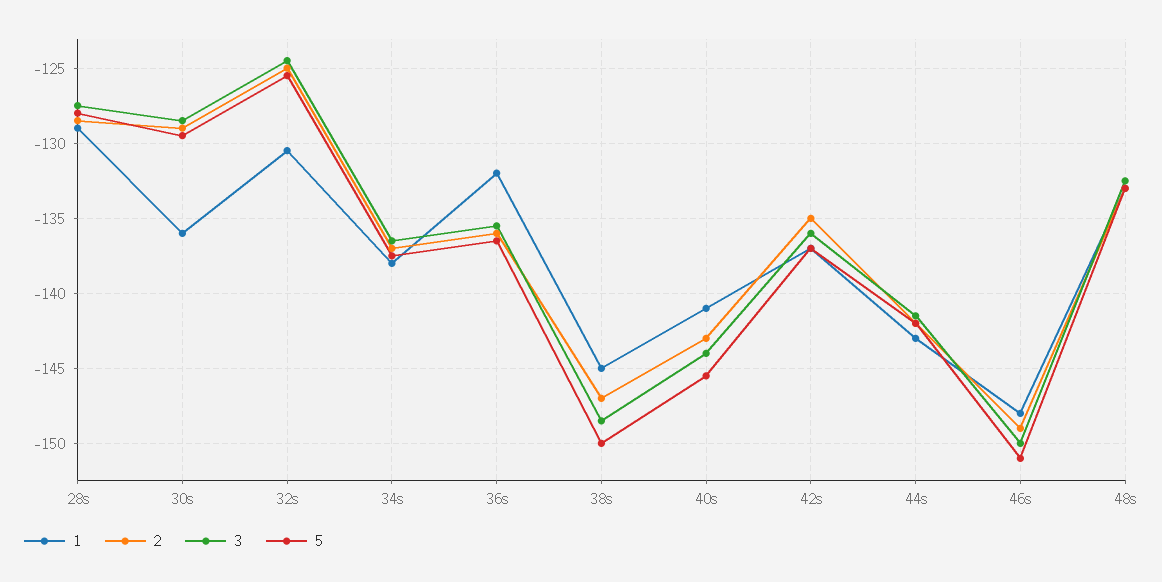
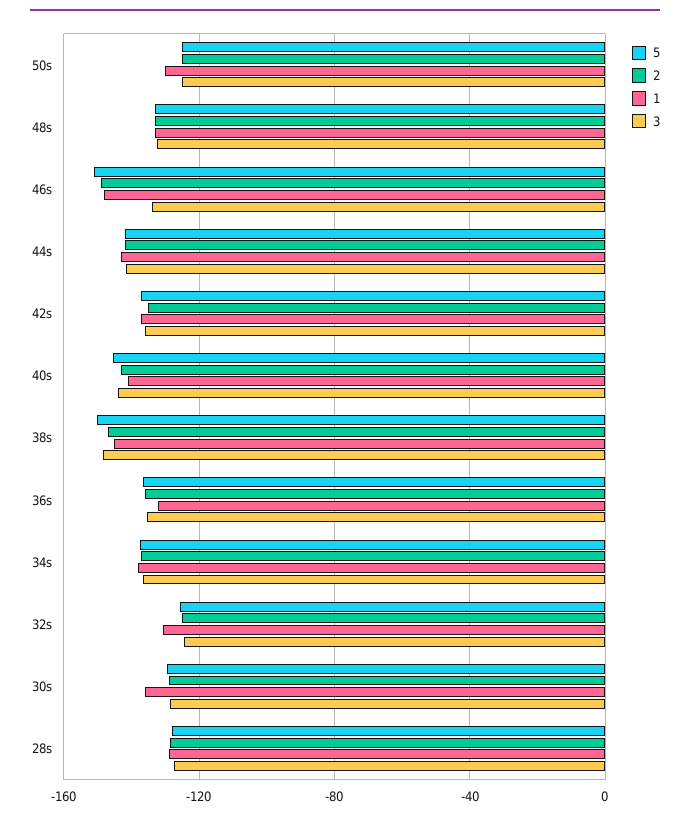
  {
    "1": {
      "28s": -129,
      "30s": -136,
      "32s": -130.5,
      "34s": -138,
      "36s": -132,
      "38s": -145,
      "40s": -141,
      "42s": -137,
      "44s": -143,
      "46s": -148,
-     "48s": -133
+     "48s": -133,
+     "50s": -130
    },
    "2": {
      "28s": -128.5,
      "30s": -129,
      "32s": -125,
      "34s": -137,
      "36s": -136,
      "38s": -147,
      "40s": -143,
      "42s": -135,
      "44s": -142,
      "46s": -149,
-     "48s": -133
+     "48s": -133,
+     "50s": -125
    },
    "3": {
      "28s": -127.5,
      "30s": -128.5,
      "32s": -124.5,
      "34s": -136.5,
      "36s": -135.5,
      "38s": -148.5,
      "40s": -144,
      "42s": -136,
      "44s": -141.5,
-     "46s": -150,
+     "46s": -135,
-     "48s": -132.5
+     "48s": -132.5,
+     "50s": -125
    },
    "5": {
      "28s": -128,
      "30s": -129.5,
      "32s": -125.5,
      "34s": -137.5,
      "36s": -136.5,
      "38s": -150,
      "40s": -145.5,
      "42s": -137,
      "44s": -142,
      "46s": -151,
-     "48s": -133
+     "48s": -133,
+     "50s": -125
    }
  }

